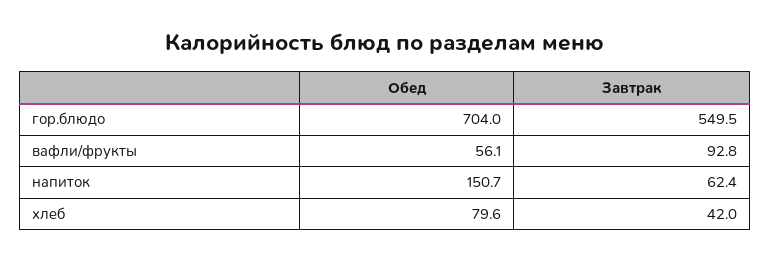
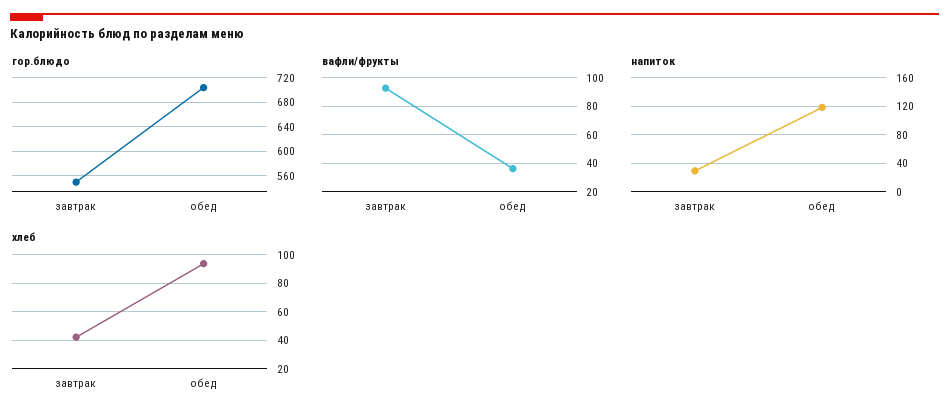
  {
    "гор.блюдо": {
      "Обед": 704,
      "Завтрак": 549.5
    },
    "вафли/фрукты": {
-     "Обед": 56.1,
+     "Обед": 35,
      "Завтрак": 92.8
    },
    "напиток": {
-     "Обед": 150.7,
+     "Обед": 120,
-     "Завтрак": 62.4
+     "Завтрак": 30
    },
    "хлеб": {
-     "Обед": 79.6,
+     "Обед": 95,
      "Завтрак": 42
    }
  }

